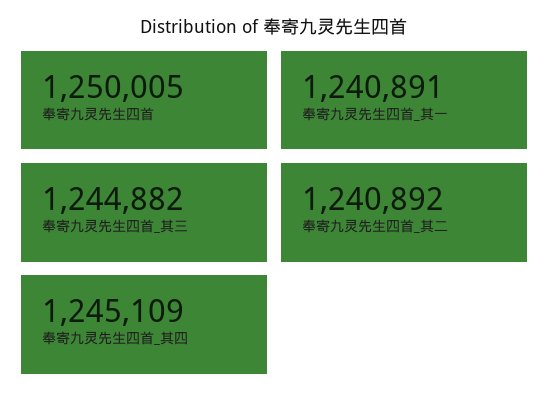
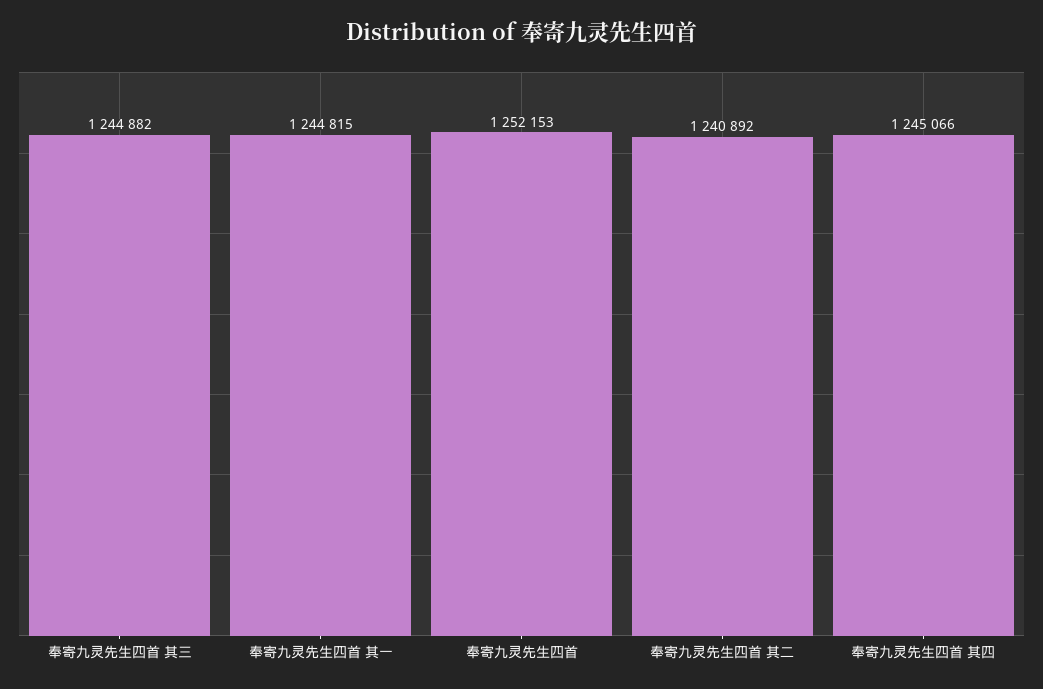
  {
-   "奉寄九灵先生四首": 1250005,
+   "奉寄九灵先生四首": 1252153,
-   "奉寄九灵先生四首_其一": 1240891,
+   "奉寄九灵先生四首_其一": 1244815,
    "奉寄九灵先生四首_其三": 1244882,
    "奉寄九灵先生四首_其二": 1240892,
-   "奉寄九灵先生四首_其四": 1245109
+   "奉寄九灵先生四首_其四": 1245066
  }

